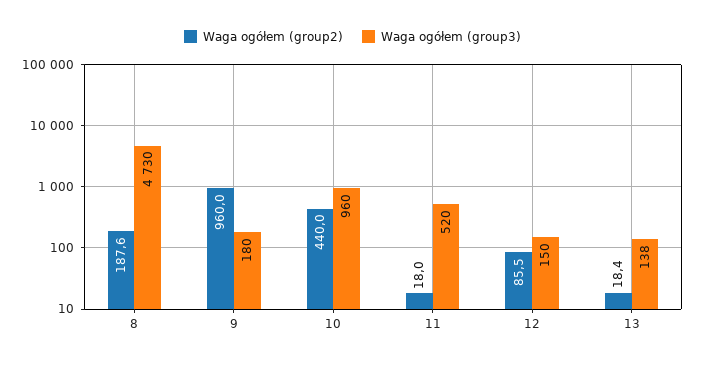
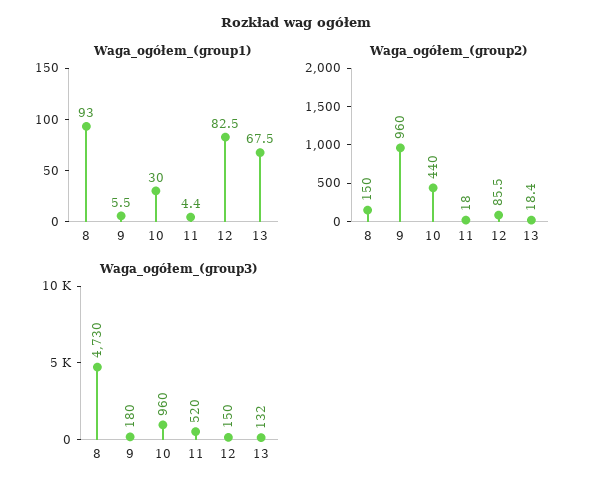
  {
    "Waga ogółem (group2)": {
-     "8": 187.6,
+     "8": 150,
      "9": 960,
      "10": 440,
      "11": 18,
      "12": 85.5,
      "13": 18.4
    },
    "Waga ogółem (group3)": {
      "8": 4730,
      "9": 180,
      "10": 960,
      "11": 520,
      "12": 150,
-     "13": 138
+     "13": 132
-   }
+   },
+   "Waga_ogółem_(group1)": {
+     "8": 93,
+     "9": 5.5,
+     "10": 30,
+     "11": 4.4,
+     "12": 82.5,
+     "13": 67.5
+   }
  }

